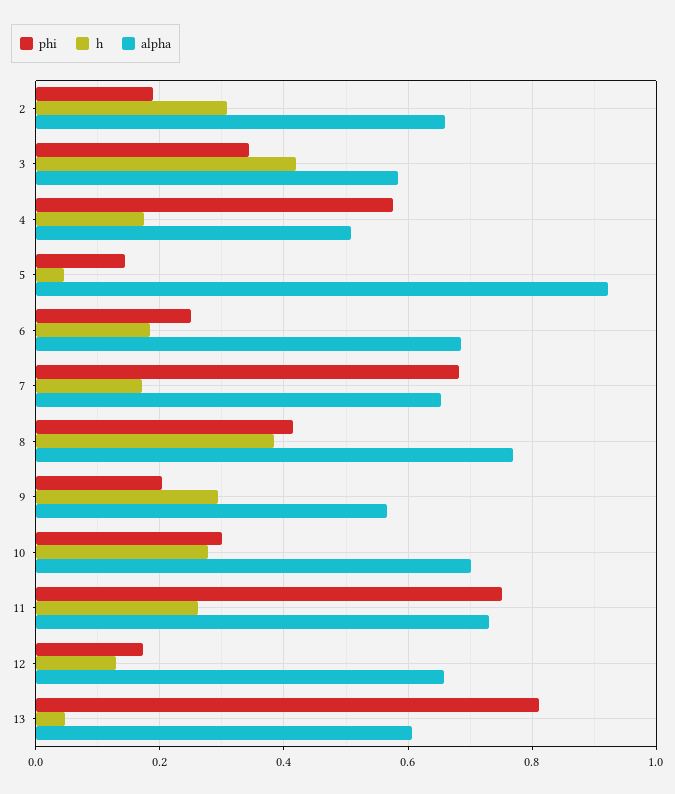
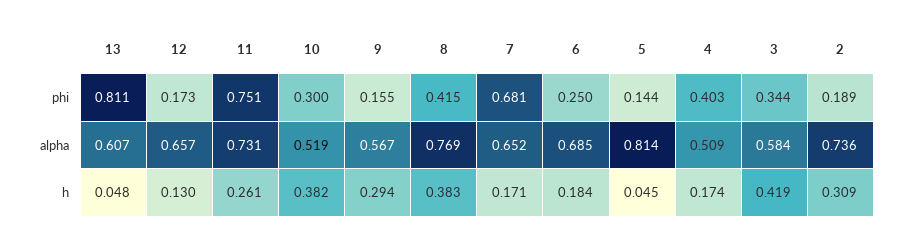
  {
    "phi": {
      "2": 0.189,
      "3": 0.344,
-     "4": 0.58,
+     "4": 0.403,
      "5": 0.144,
      "6": 0.25,
      "7": 0.681,
      "8": 0.415,
-     "9": 0.2,
+     "9": 0.155,
      "10": 0.3,
      "11": 0.751,
      "12": 0.173,
      "13": 0.811
    },
    "h": {
      "2": 0.309,
      "3": 0.419,
      "4": 0.174,
      "5": 0.045,
      "6": 0.184,
      "7": 0.171,
      "8": 0.383,
      "9": 0.294,
-     "10": 0.28,
+     "10": 0.382,
      "11": 0.261,
      "12": 0.13,
      "13": 0.048
    },
    "alpha": {
-     "2": 0.66,
+     "2": 0.736,
      "3": 0.584,
      "4": 0.509,
-     "5": 0.92,
+     "5": 0.814,
      "6": 0.685,
      "7": 0.652,
      "8": 0.769,
      "9": 0.567,
-     "10": 0.7,
+     "10": 0.519,
      "11": 0.731,
      "12": 0.657,
      "13": 0.607
    }
  }

